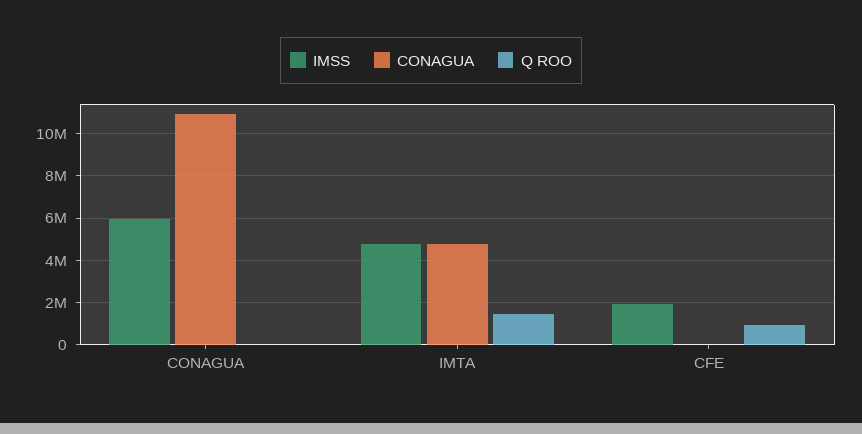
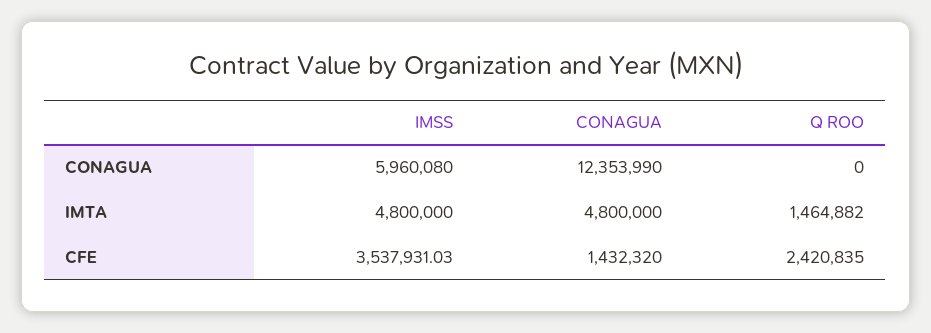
  {
    "IMSS": {
      "CONAGUA": 5960080,
      "IMTA": 4800000,
-     "CFE": 2000000
+     "CFE": 3537931.03
    },
    "CONAGUA": {
-     "CONAGUA": 11000000,
+     "CONAGUA": 12353990,
      "IMTA": 4800000,
-     "CFE": 0
+     "CFE": 1432320
    },
    "Q ROO": {
      "CONAGUA": 0,
      "IMTA": 1464882,
-     "CFE": 1000000
+     "CFE": 2420835
    }
  }

